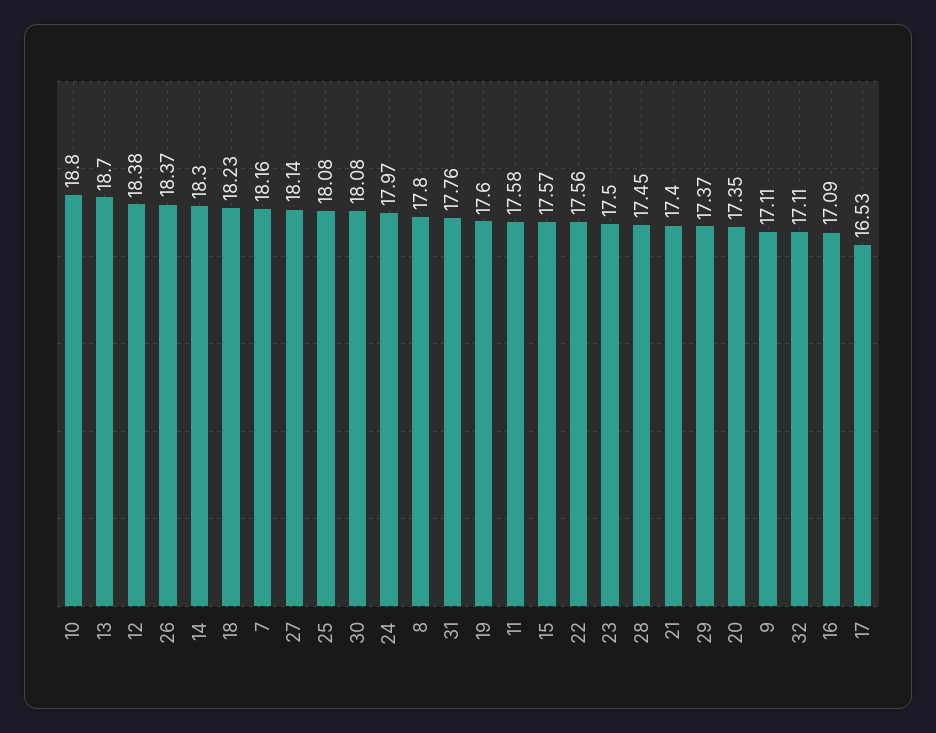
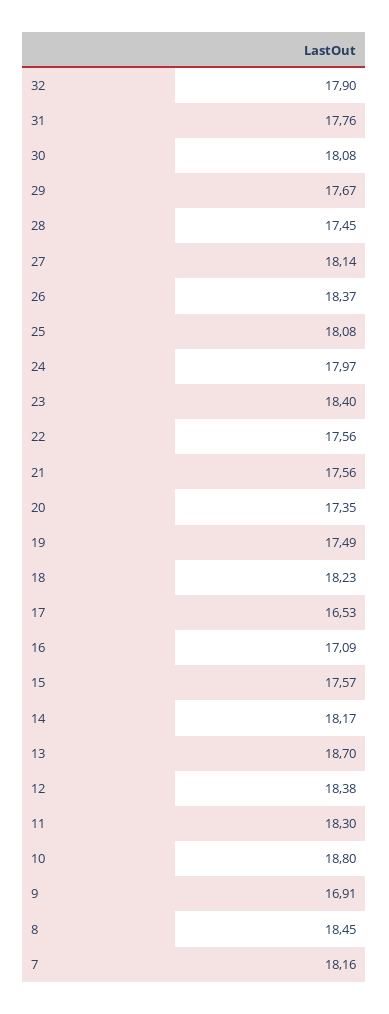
  {
    "10": 18.8,
    "13": 18.7,
    "12": 18.38,
    "26": 18.37,
-   "14": 18.3,
+   "14": 18.17,
    "18": 18.23,
    "7": 18.16,
    "27": 18.14,
    "25": 18.08,
    "30": 18.08,
    "24": 17.97,
-   "8": 17.8,
+   "8": 18.45,
    "31": 17.76,
-   "19": 17.6,
+   "19": 17.49,
-   "11": 17.58,
+   "11": 18.3,
    "15": 17.57,
    "22": 17.56,
-   "23": 17.5,
+   "23": 18.4,
    "28": 17.45,
-   "21": 17.4,
+   "21": 17.56,
-   "29": 17.37,
+   "29": 17.67,
    "20": 17.35,
-   "9": 17.11,
+   "9": 16.91,
-   "32": 17.11,
+   "32": 17.9,
    "16": 17.09,
    "17": 16.53
  }

